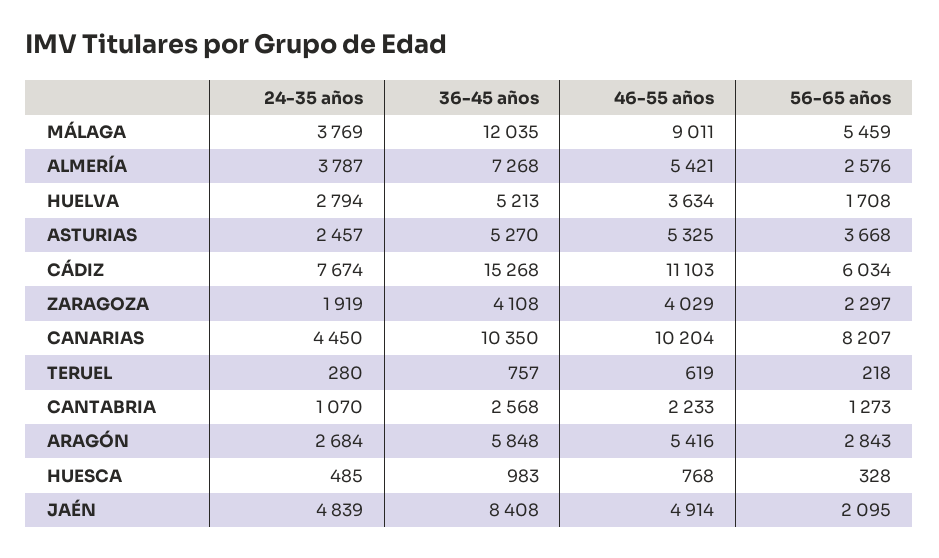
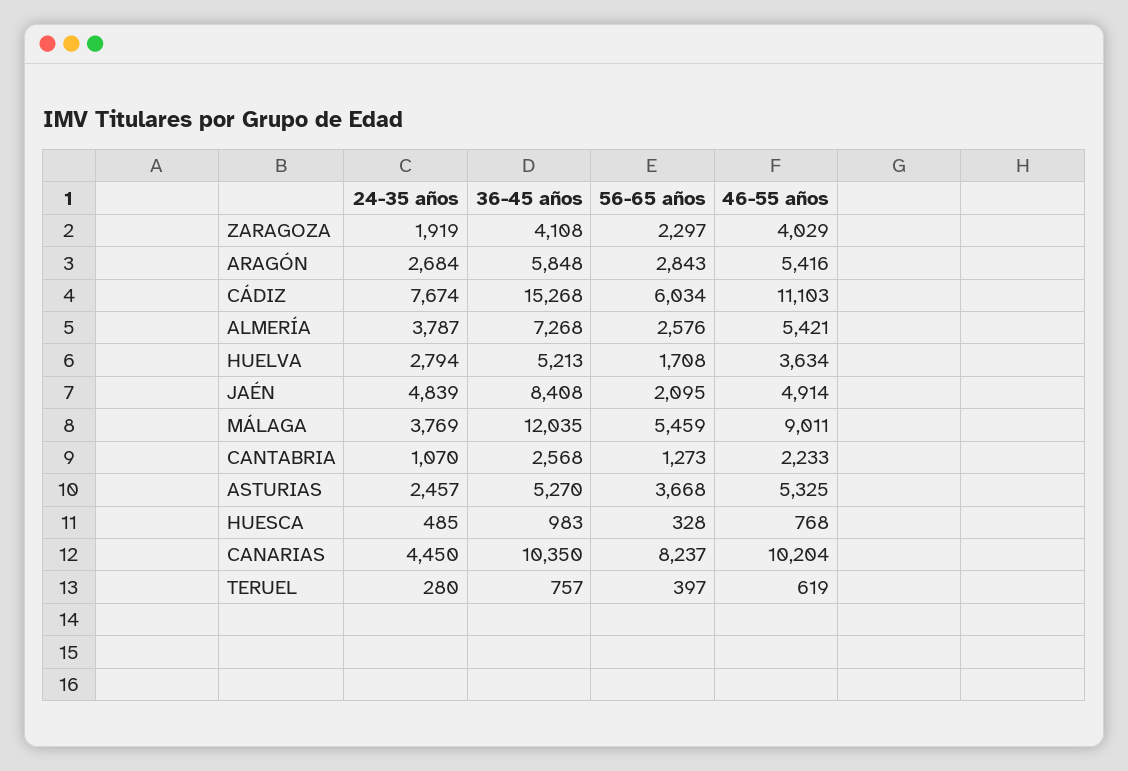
  {
    "24-35 años": {
      "MÁLAGA": 3769,
      "ALMERÍA": 3787,
      "HUELVA": 2794,
      "ASTURIAS": 2457,
      "CÁDIZ": 7674,
      "ZARAGOZA": 1919,
      "CANARIAS": 4450,
      "TERUEL": 280,
      "CANTABRIA": 1070,
      "ARAGÓN": 2684,
      "HUESCA": 485,
      "JAÉN": 4839
    },
    "36-45 años": {
      "MÁLAGA": 12035,
      "ALMERÍA": 7268,
      "HUELVA": 5213,
      "ASTURIAS": 5270,
      "CÁDIZ": 15268,
      "ZARAGOZA": 4108,
      "CANARIAS": 10350,
      "TERUEL": 757,
      "CANTABRIA": 2568,
      "ARAGÓN": 5848,
      "HUESCA": 983,
      "JAÉN": 8408
    },
    "46-55 años": {
      "MÁLAGA": 9011,
      "ALMERÍA": 5421,
      "HUELVA": 3634,
      "ASTURIAS": 5325,
      "CÁDIZ": 11103,
      "ZARAGOZA": 4029,
      "CANARIAS": 10204,
      "TERUEL": 619,
      "CANTABRIA": 2233,
      "ARAGÓN": 5416,
      "HUESCA": 768,
      "JAÉN": 4914
    },
    "56-65 años": {
      "MÁLAGA": 5459,
      "ALMERÍA": 2576,
      "HUELVA": 1708,
      "ASTURIAS": 3668,
      "CÁDIZ": 6034,
      "ZARAGOZA": 2297,
-     "CANARIAS": 8207,
+     "CANARIAS": 8237,
-     "TERUEL": 218,
+     "TERUEL": 397,
      "CANTABRIA": 1273,
      "ARAGÓN": 2843,
      "HUESCA": 328,
      "JAÉN": 2095
    }
  }

